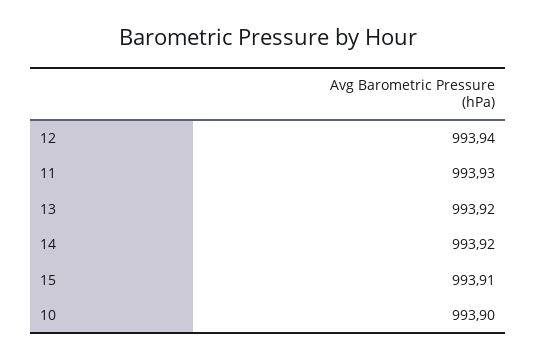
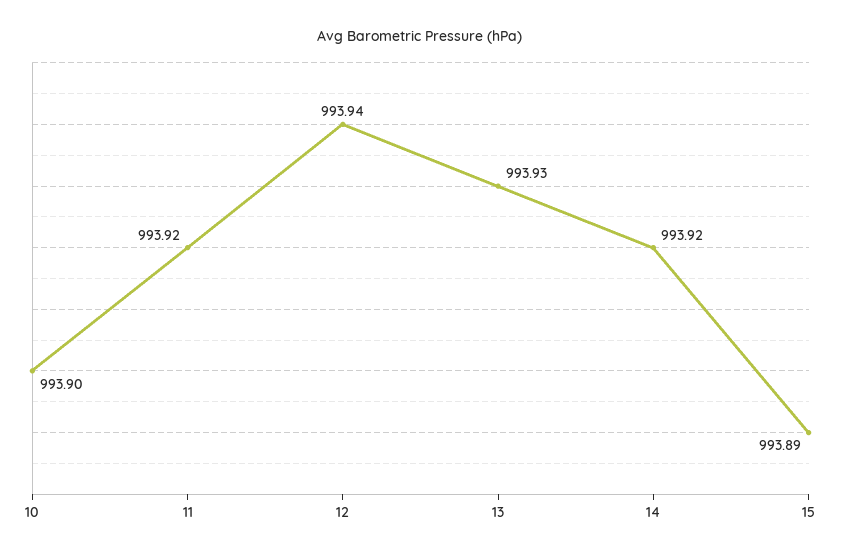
  {
    "12": 993.94,
-   "11": 993.93,
+   "11": 993.92,
-   "13": 993.92,
+   "13": 993.93,
    "14": 993.92,
-   "15": 993.91,
+   "15": 993.89,
    "10": 993.9
  }

